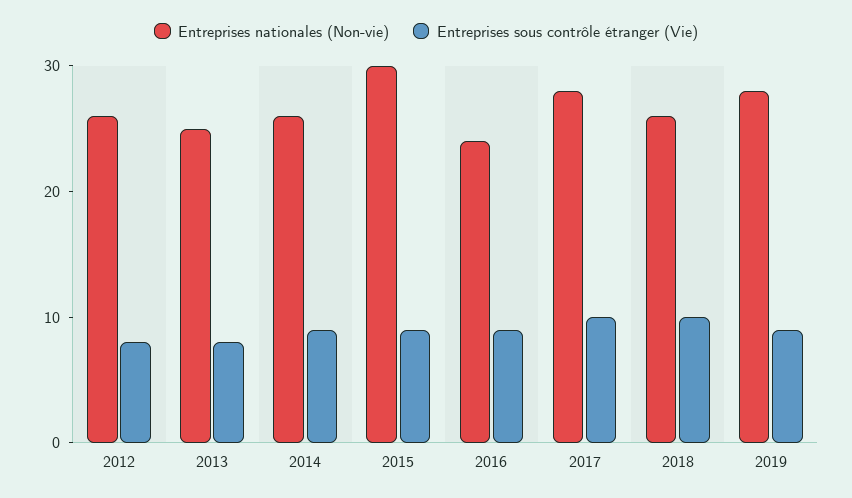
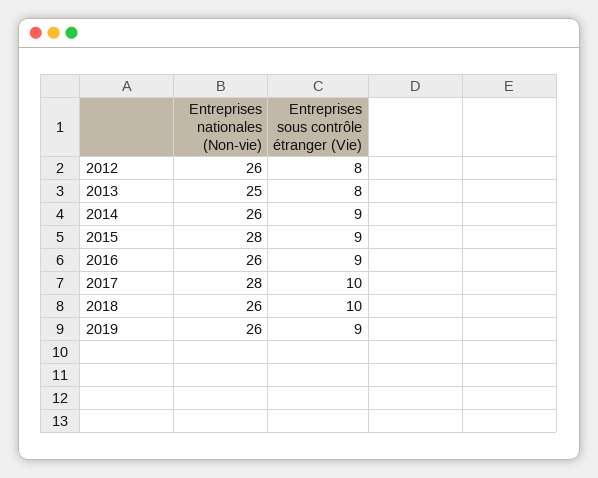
  {
    "Entreprises nationales (Non-vie)": {
      "2012": 26,
      "2013": 25,
      "2014": 26,
-     "2015": 30,
+     "2015": 28,
-     "2016": 24,
+     "2016": 26,
      "2017": 28,
      "2018": 26,
-     "2019": 28
+     "2019": 26
    },
    "Entreprises sous contrôle étranger (Vie)": {
      "2012": 8,
      "2013": 8,
      "2014": 9,
      "2015": 9,
      "2016": 9,
      "2017": 10,
      "2018": 10,
      "2019": 9
    }
  }

